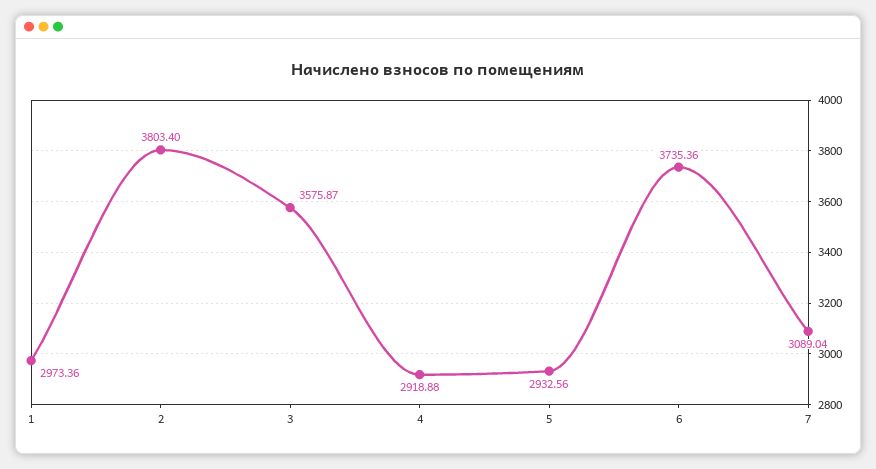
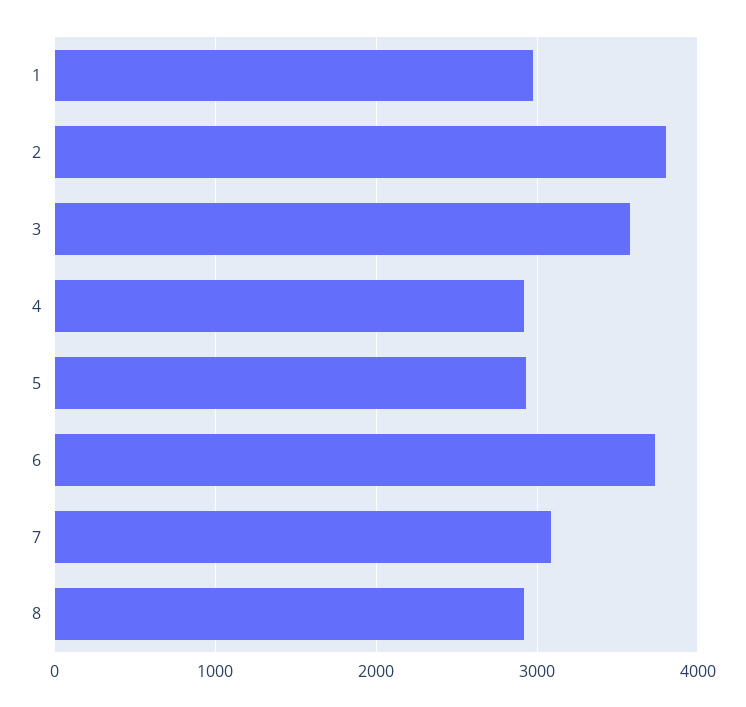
  {
    "1": 2973.36,
    "2": 3803.4,
    "3": 3575.87,
    "4": 2918.88,
    "5": 2932.56,
    "6": 3735.36,
-   "7": 3089.04
+   "7": 3089.04,
+   "8": 2900
  }

